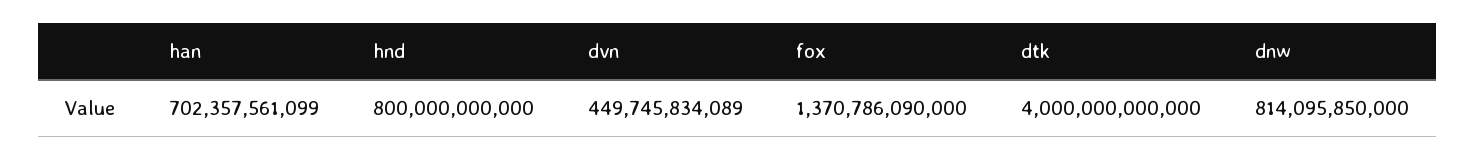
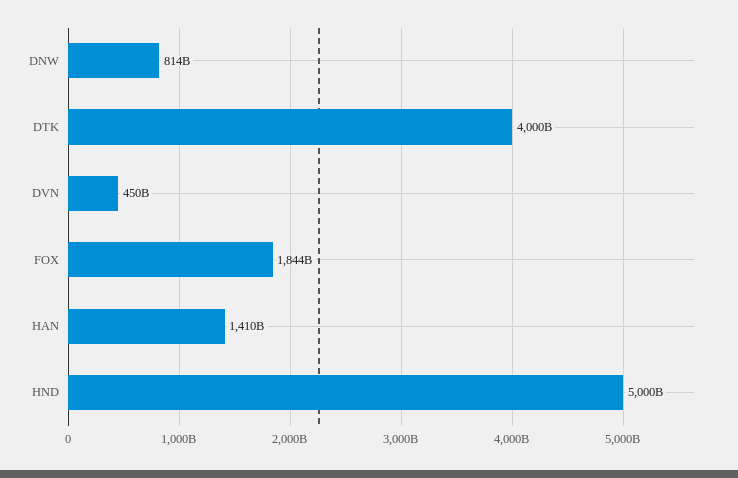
  {
-   "han": 702357561099,
+   "han": 1410000000000,
-   "hnd": 800000000000,
+   "hnd": 5000000000000,
    "dvn": 449745834089,
-   "fox": 1370786090000,
+   "fox": 1844000000000,
    "dtk": 4000000000000,
    "dnw": 814095850000
  }

